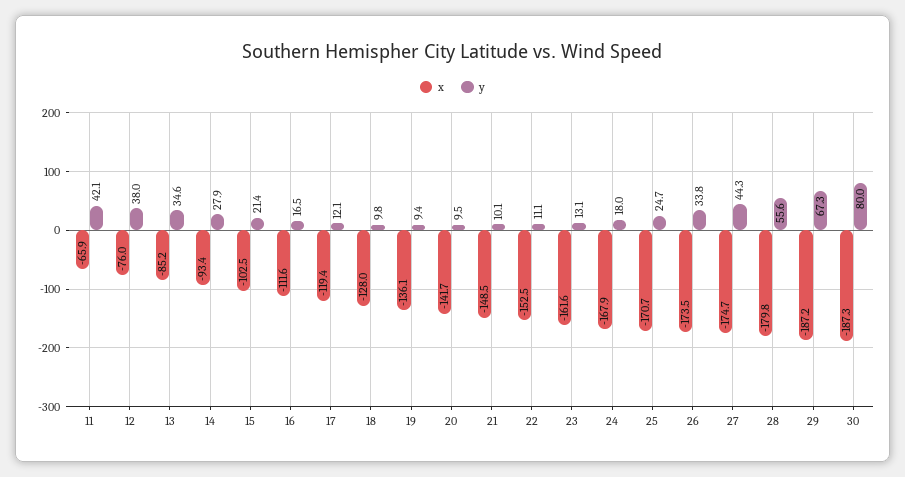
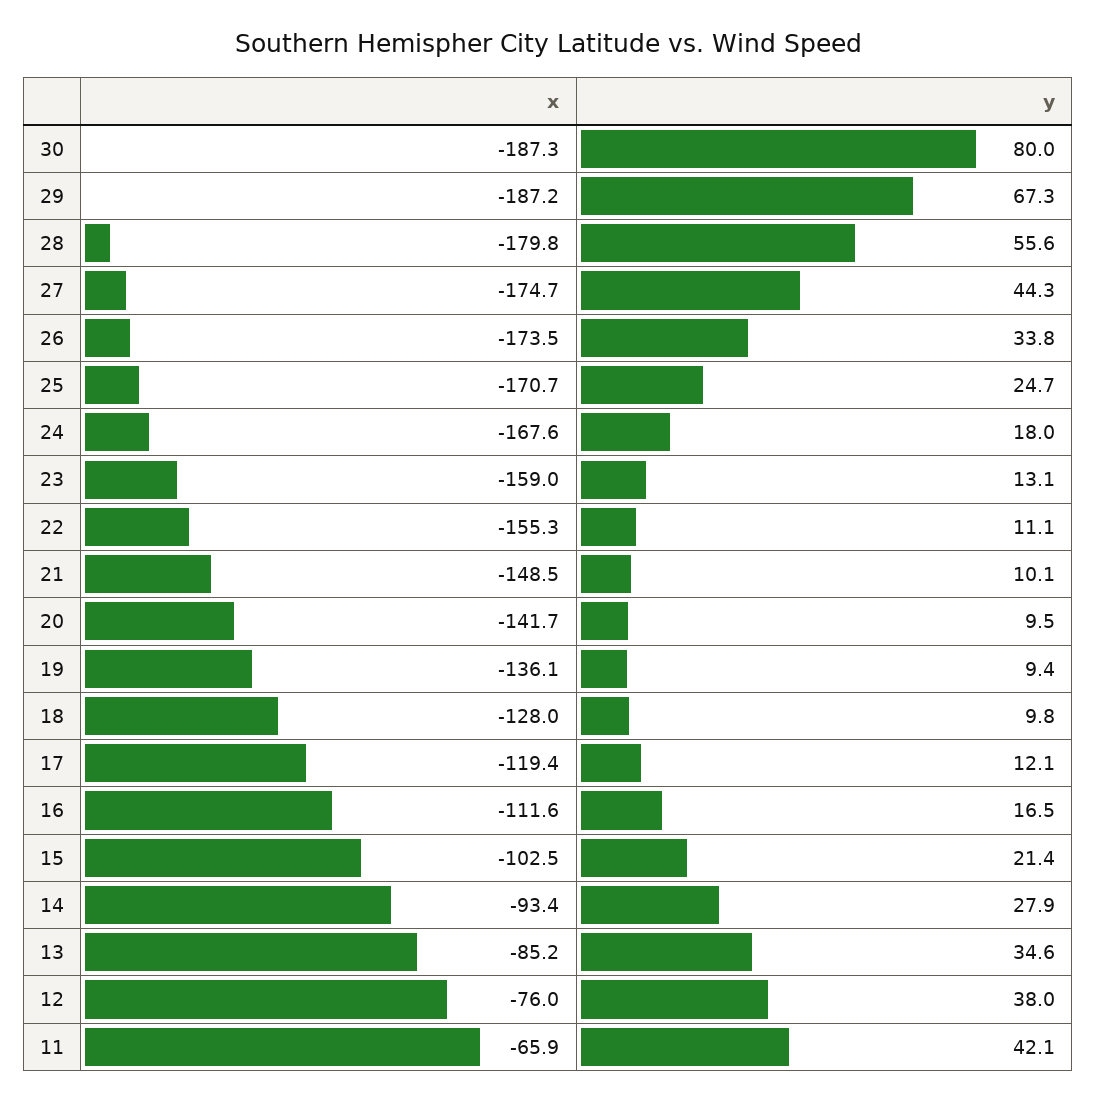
  {
    "x": {
      "11": -65.9,
      "12": -76,
      "13": -85.2,
      "14": -93.4,
      "15": -102.5,
      "16": -111.6,
      "17": -119.4,
      "18": -128,
      "19": -136.1,
      "20": -141.7,
      "21": -148.5,
-     "22": -152.5,
+     "22": -155.3,
-     "23": -161.6,
+     "23": -159,
-     "24": -167.9,
+     "24": -167.6,
      "25": -170.7,
      "26": -173.5,
      "27": -174.7,
      "28": -179.8,
      "29": -187.2,
      "30": -187.3
    },
    "y": {
      "11": 42.1,
      "12": 38,
      "13": 34.6,
      "14": 27.9,
      "15": 21.4,
      "16": 16.5,
      "17": 12.1,
      "18": 9.8,
      "19": 9.4,
      "20": 9.5,
      "21": 10.1,
      "22": 11.1,
      "23": 13.1,
      "24": 18,
      "25": 24.7,
      "26": 33.8,
      "27": 44.3,
      "28": 55.6,
      "29": 67.3,
      "30": 80
    }
  }

